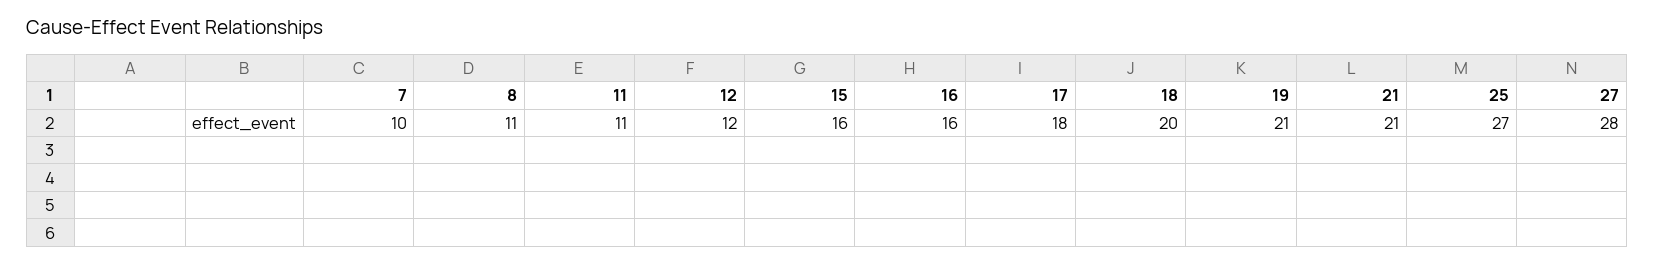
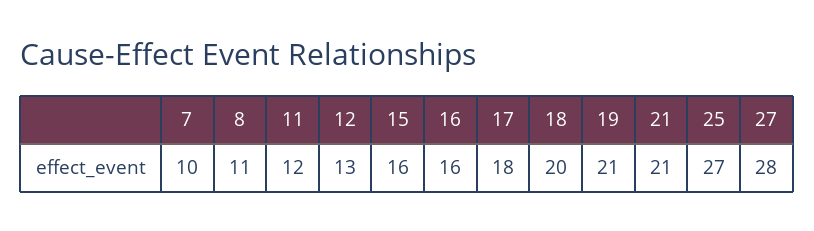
  {
    "7": 10,
    "8": 11,
-   "11": 11,
+   "11": 12,
-   "12": 12,
+   "12": 13,
    "15": 16,
    "16": 16,
    "17": 18,
    "18": 20,
    "19": 21,
    "21": 21,
    "25": 27,
    "27": 28
  }

